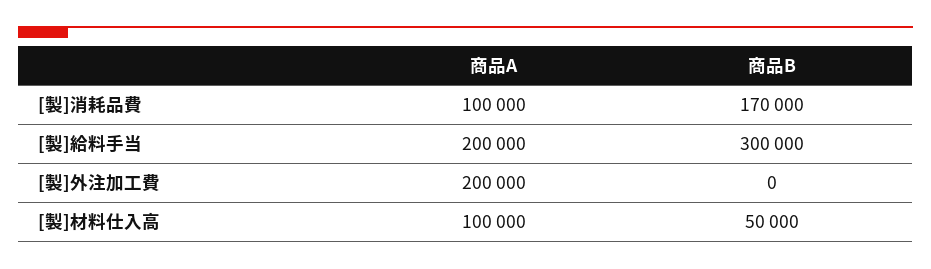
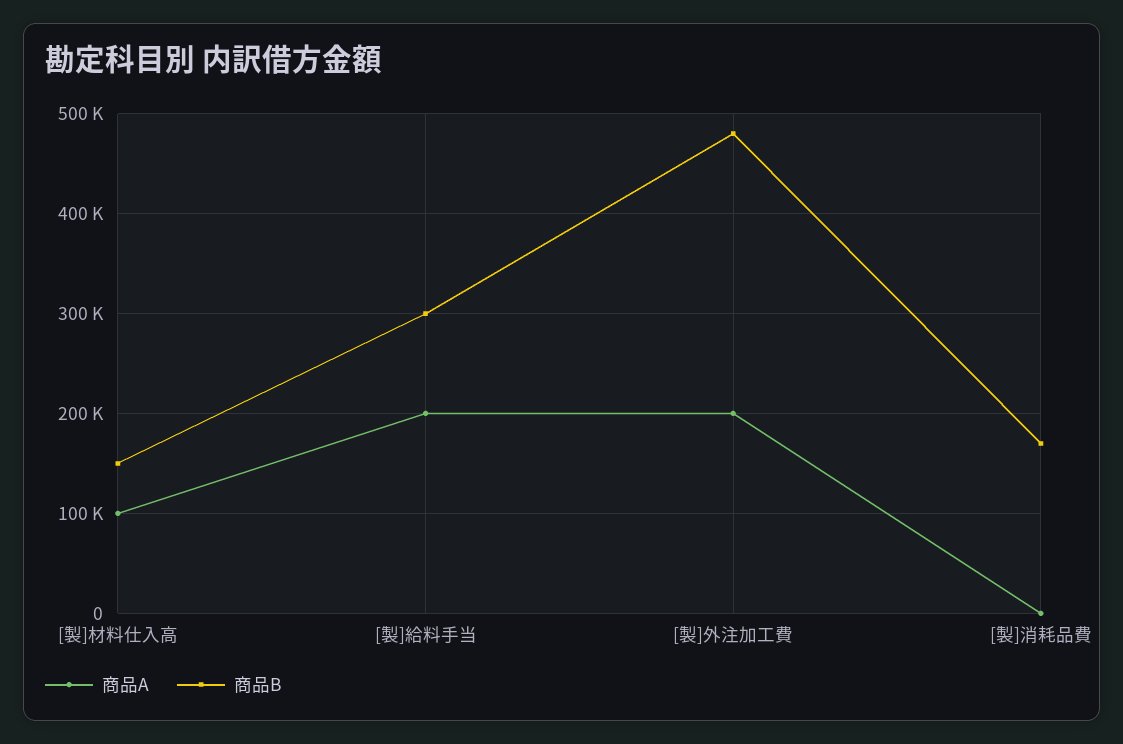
  {
    "商品A": {
-     "[製]消耗品費": 100000,
+     "[製]消耗品費": 0,
      "[製]給料手当": 200000,
      "[製]外注加工費": 200000,
      "[製]材料仕入高": 100000
    },
    "商品B": {
      "[製]消耗品費": 170000,
      "[製]給料手当": 300000,
-     "[製]外注加工費": 0,
+     "[製]外注加工費": 480000,
-     "[製]材料仕入高": 50000
+     "[製]材料仕入高": 150000
    }
  }

